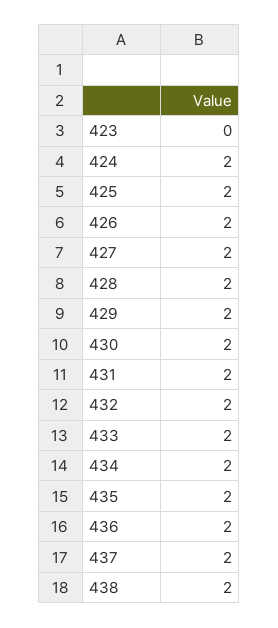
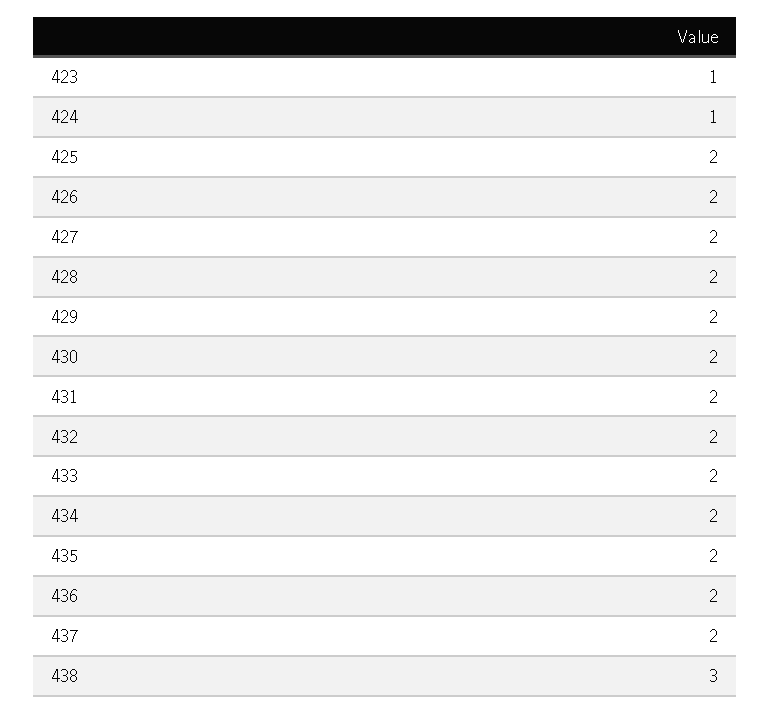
  {
-   "423": 0,
+   "423": 1,
-   "424": 2,
+   "424": 1,
    "425": 2,
    "426": 2,
    "427": 2,
    "428": 2,
    "429": 2,
    "430": 2,
    "431": 2,
    "432": 2,
    "433": 2,
    "434": 2,
    "435": 2,
    "436": 2,
    "437": 2,
-   "438": 2
+   "438": 3
  }

